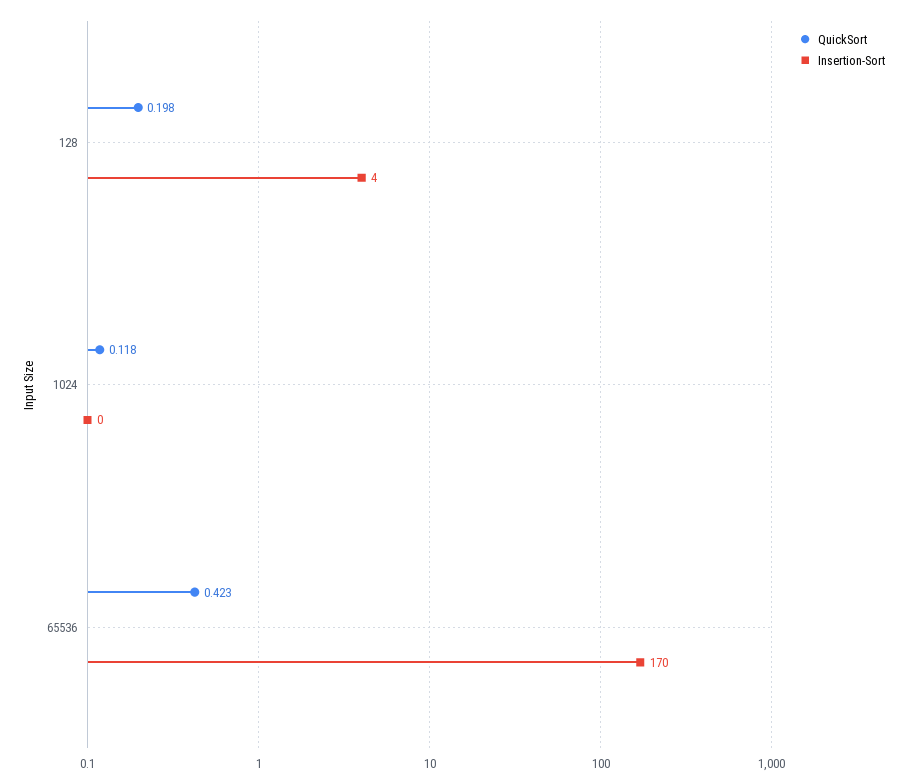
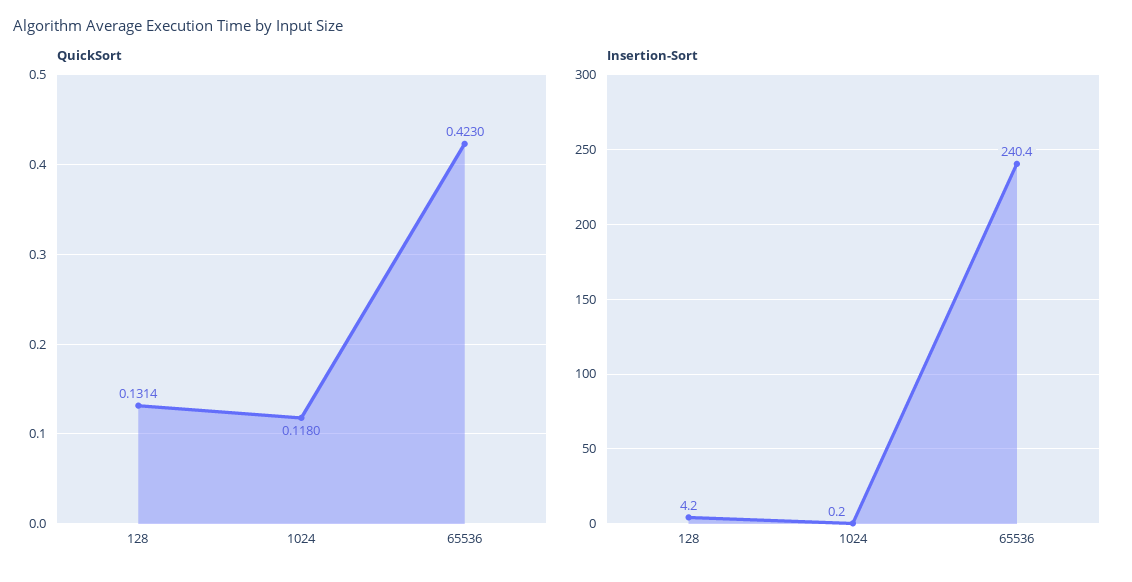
  {
    "QuickSort": {
-     "128": 0.198,
+     "128": 0.1314,
      "1024": 0.118,
      "65536": 0.423
    },
    "Insertion-Sort": {
      "128": 4.2,
      "1024": 0.2,
-     "65536": 170
+     "65536": 240.4
    }
  }

